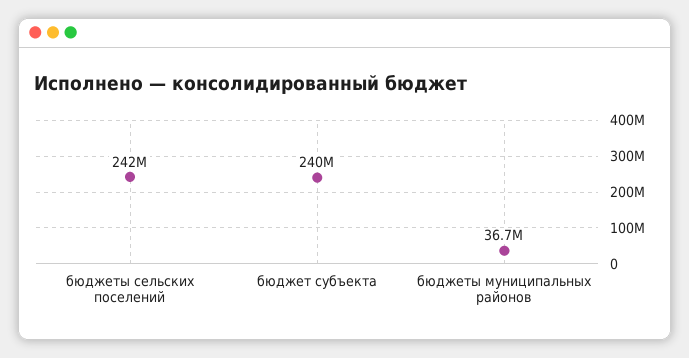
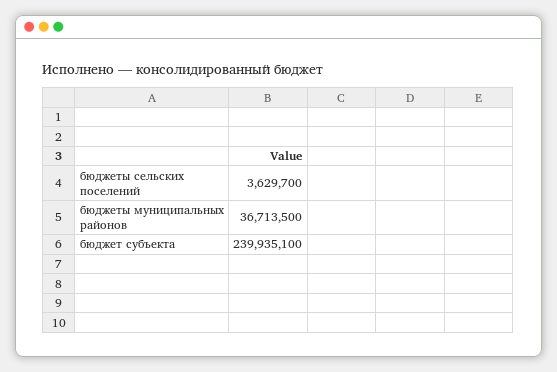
  {
-   "бюджеты сельских поселений": 242000000,
+   "бюджеты сельских поселений": 3629700,
    "бюджет субъекта": 239935100,
    "бюджеты муниципальных районов": 36713500
  }

